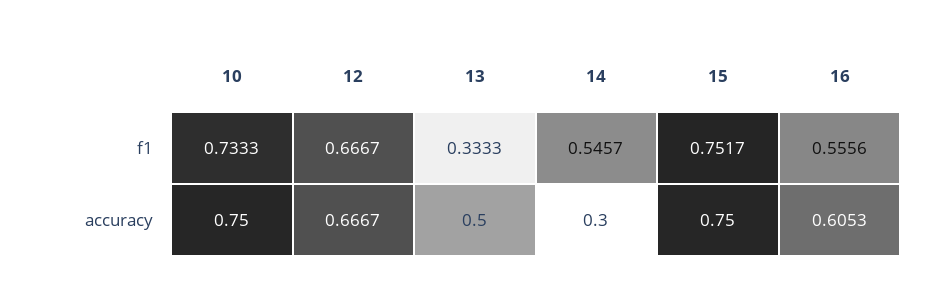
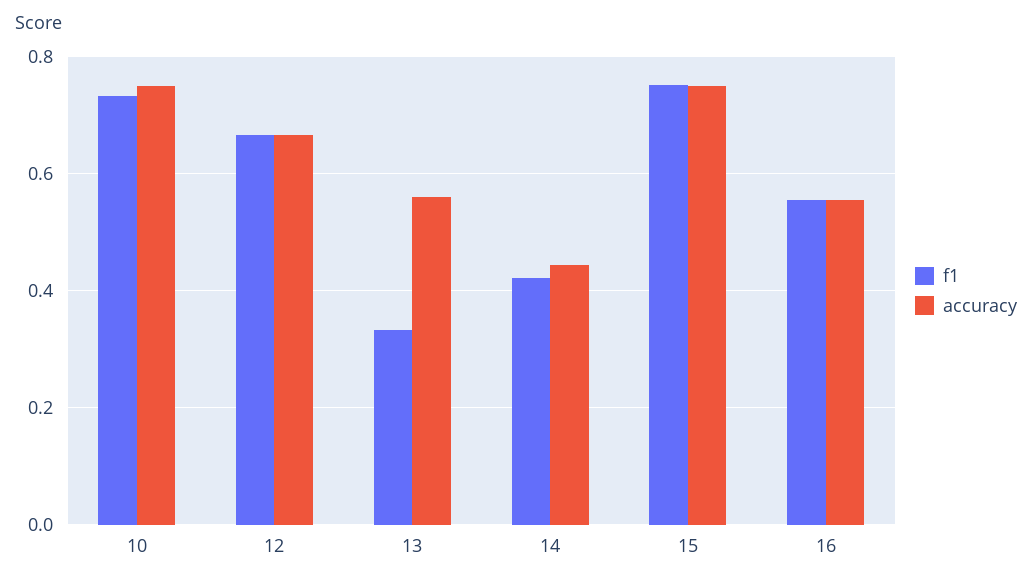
  {
    "f1": {
      "10": 0.7333,
      "12": 0.6667,
      "13": 0.3333,
-     "14": 0.5457,
+     "14": 0.42,
      "15": 0.7517,
      "16": 0.5556
    },
    "accuracy": {
      "10": 0.75,
      "12": 0.6667,
-     "13": 0.5,
+     "13": 0.56,
-     "14": 0.3,
+     "14": 0.44,
      "15": 0.75,
-     "16": 0.6053
+     "16": 0.56
    }
  }

